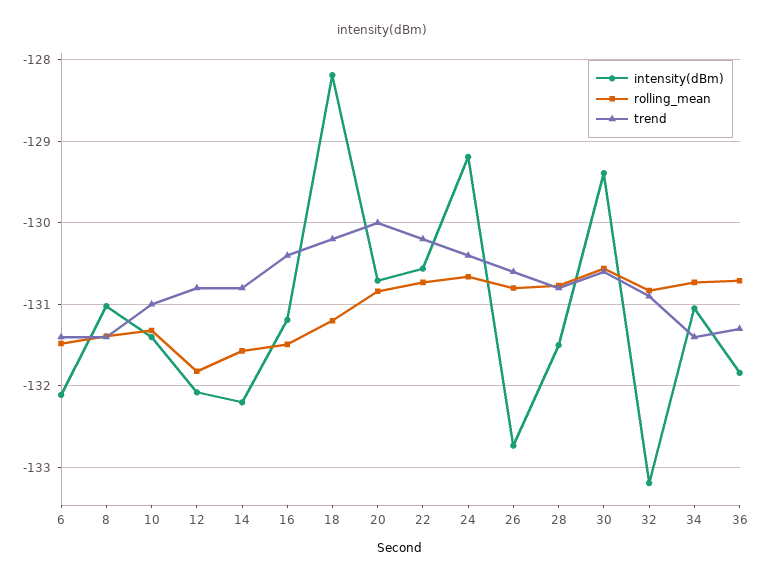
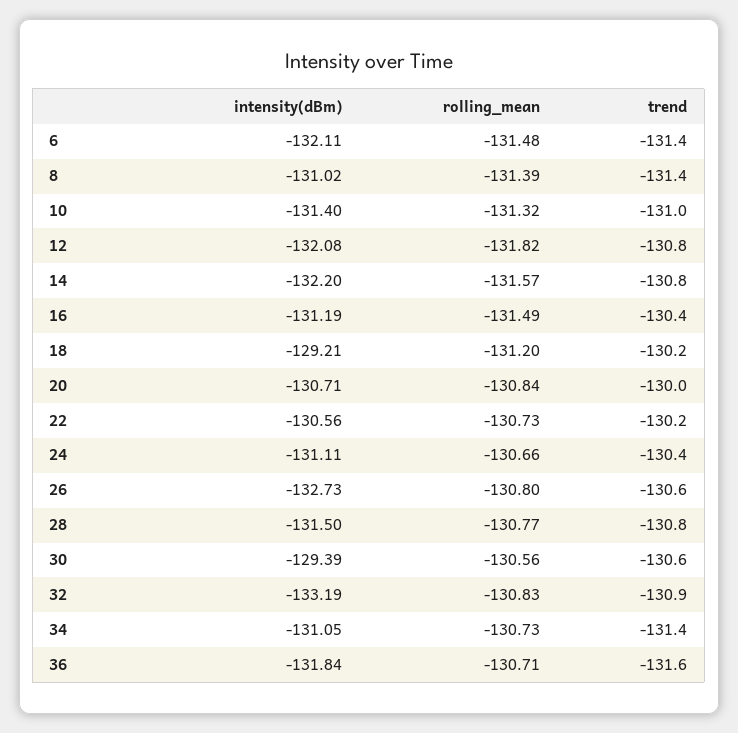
  {
    "intensity(dBm)": {
      "6": -132.11,
      "8": -131.02,
      "10": -131.4,
      "12": -132.08,
      "14": -132.2,
      "16": -131.19,
-     "18": -128.2,
+     "18": -129.21,
      "20": -130.71,
      "22": -130.56,
-     "24": -129.2,
+     "24": -131.11,
      "26": -132.73,
      "28": -131.5,
      "30": -129.39,
      "32": -133.19,
      "34": -131.05,
      "36": -131.84
    },
    "rolling_mean": {
      "6": -131.48,
      "8": -131.39,
      "10": -131.32,
      "12": -131.82,
      "14": -131.57,
      "16": -131.49,
      "18": -131.2,
      "20": -130.84,
      "22": -130.73,
      "24": -130.66,
      "26": -130.8,
      "28": -130.77,
      "30": -130.56,
      "32": -130.83,
      "34": -130.73,
      "36": -130.71
    },
    "trend": {
      "6": -131.4,
      "8": -131.4,
      "10": -131,
      "12": -130.8,
      "14": -130.8,
      "16": -130.4,
      "18": -130.2,
      "20": -130,
      "22": -130.2,
      "24": -130.4,
      "26": -130.6,
      "28": -130.8,
      "30": -130.6,
      "32": -130.9,
      "34": -131.4,
-     "36": -131.3
+     "36": -131.6
    }
  }

